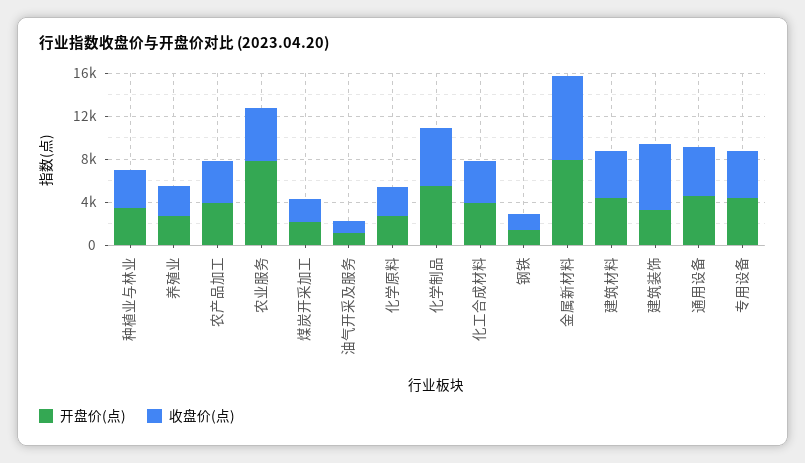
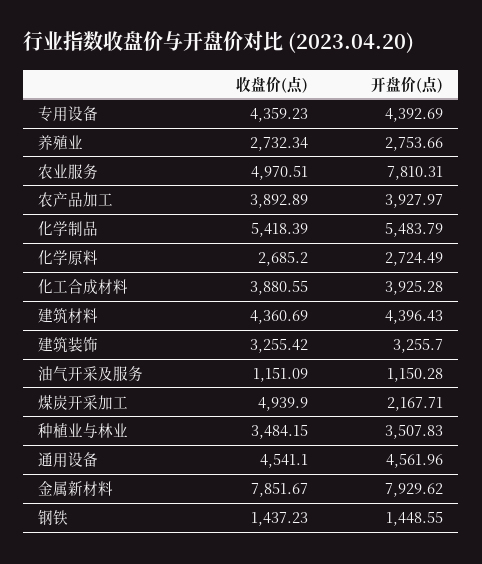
  {
    "开盘价(点)": {
      "种植业与林业": 3507.83,
      "养殖业": 2753.66,
      "农产品加工": 3927.97,
      "农业服务": 7810.31,
      "煤炭开采加工": 2167.71,
      "油气开采及服务": 1150.28,
      "化学原料": 2724.49,
      "化学制品": 5483.79,
      "化工合成材料": 3925.28,
      "钢铁": 1448.55,
      "金属新材料": 7929.62,
      "建筑材料": 4396.43,
      "建筑装饰": 3255.7,
      "通用设备": 4561.96,
      "专用设备": 4392.69
    },
    "收盘价(点)": {
      "种植业与林业": 3484.15,
      "养殖业": 2732.34,
      "农产品加工": 3892.89,
      "农业服务": 4970.51,
-     "煤炭开采加工": 2000,
+     "煤炭开采加工": 4939.9,
      "油气开采及服务": 1151.09,
      "化学原料": 2685.2,
      "化学制品": 5418.39,
      "化工合成材料": 3880.55,
      "钢铁": 1437.23,
      "金属新材料": 7851.67,
      "建筑材料": 4360.69,
-     "建筑装饰": 6000,
+     "建筑装饰": 3255.42,
      "通用设备": 4541.1,
      "专用设备": 4359.23
    }
  }

